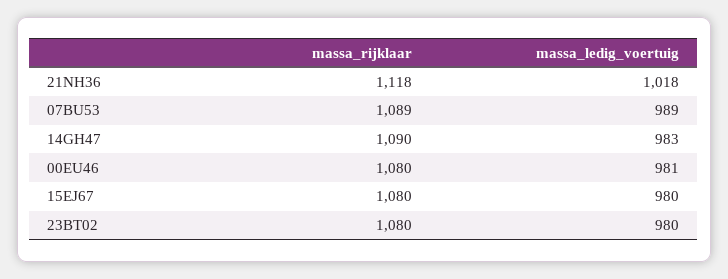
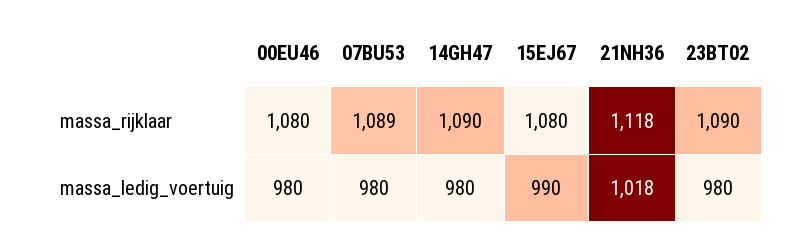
  {
    "massa_rijklaar": {
      "21NH36": 1118,
      "07BU53": 1089,
      "14GH47": 1090,
      "00EU46": 1080,
      "15EJ67": 1080,
-     "23BT02": 1080
+     "23BT02": 1090
    },
    "massa_ledig_voertuig": {
      "21NH36": 1018,
-     "07BU53": 989,
+     "07BU53": 980,
-     "14GH47": 983,
+     "14GH47": 980,
-     "00EU46": 981,
+     "00EU46": 980,
-     "15EJ67": 980,
+     "15EJ67": 990,
      "23BT02": 980
    }
  }

